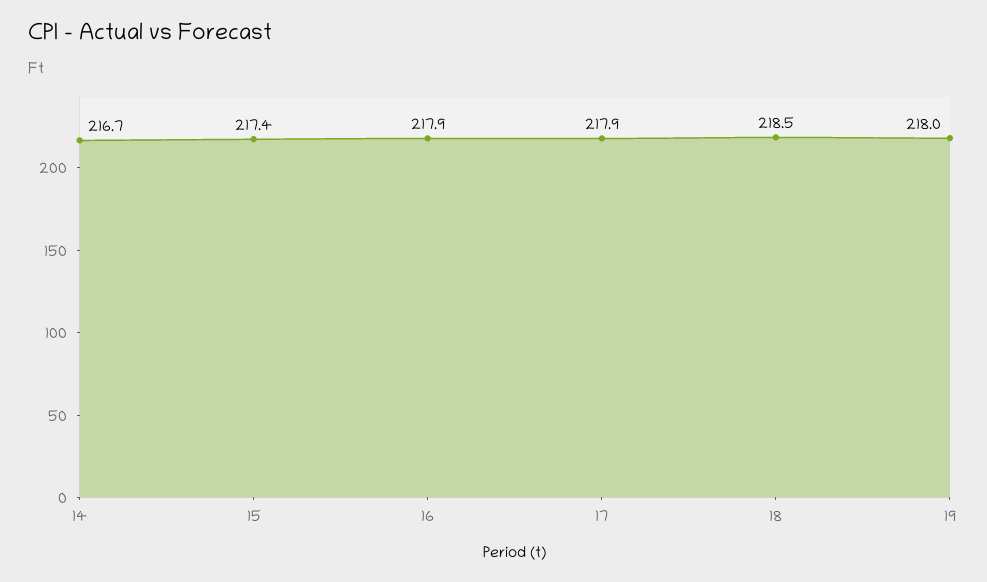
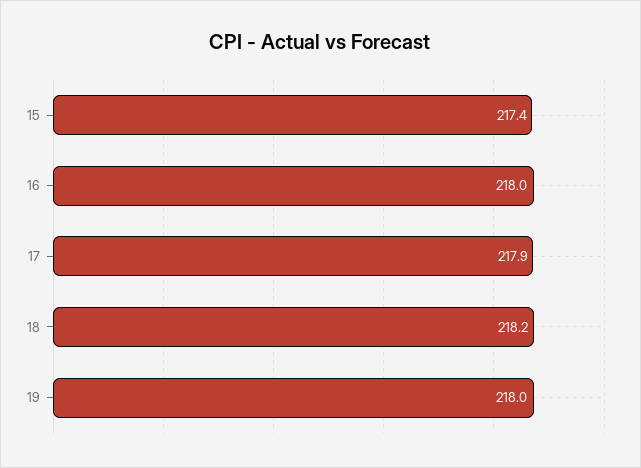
  {
-   "14": 216.7,
    "15": 217.4,
-   "16": 217.9,
+   "16": 218,
    "17": 217.9,
-   "18": 218.5,
+   "18": 218.2,
    "19": 218
  }

